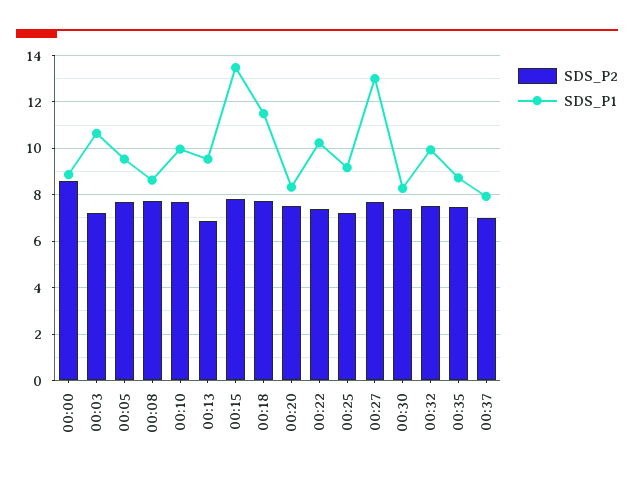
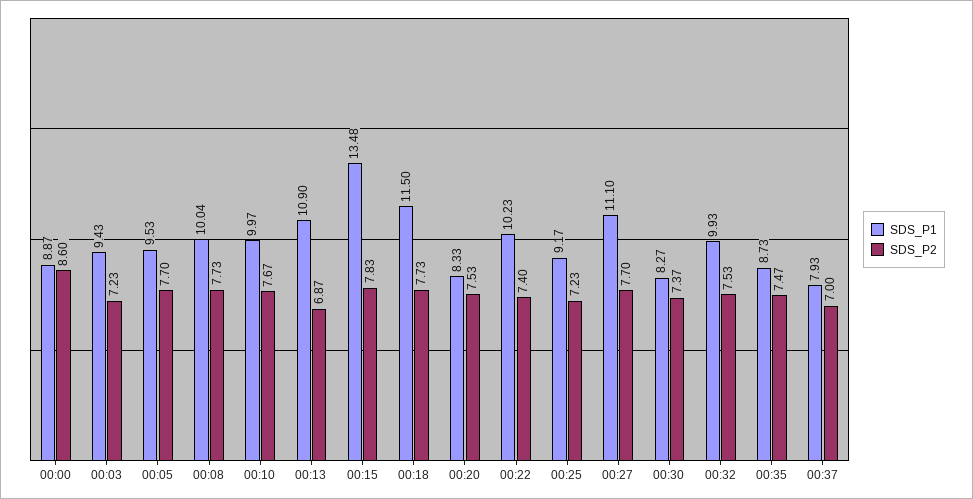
  {
    "SDS_P2": {
      "00:00": 8.6,
      "00:03": 7.23,
      "00:05": 7.7,
      "00:08": 7.73,
      "00:10": 7.67,
      "00:13": 6.87,
      "00:15": 7.83,
      "00:18": 7.73,
      "00:20": 7.53,
      "00:22": 7.4,
      "00:25": 7.23,
      "00:27": 7.7,
      "00:30": 7.37,
      "00:32": 7.53,
      "00:35": 7.47,
      "00:37": 7
    },
    "SDS_P1": {
      "00:00": 8.87,
-     "00:03": 10.5,
+     "00:03": 9.43,
      "00:05": 9.53,
-     "00:08": 8.5,
+     "00:08": 10.04,
      "00:10": 9.97,
-     "00:13": 9.5,
+     "00:13": 10.9,
      "00:15": 13.48,
      "00:18": 11.5,
      "00:20": 8.33,
      "00:22": 10.23,
      "00:25": 9.17,
-     "00:27": 13,
+     "00:27": 11.1,
      "00:30": 8.27,
      "00:32": 9.93,
      "00:35": 8.73,
      "00:37": 7.93
    }
  }

